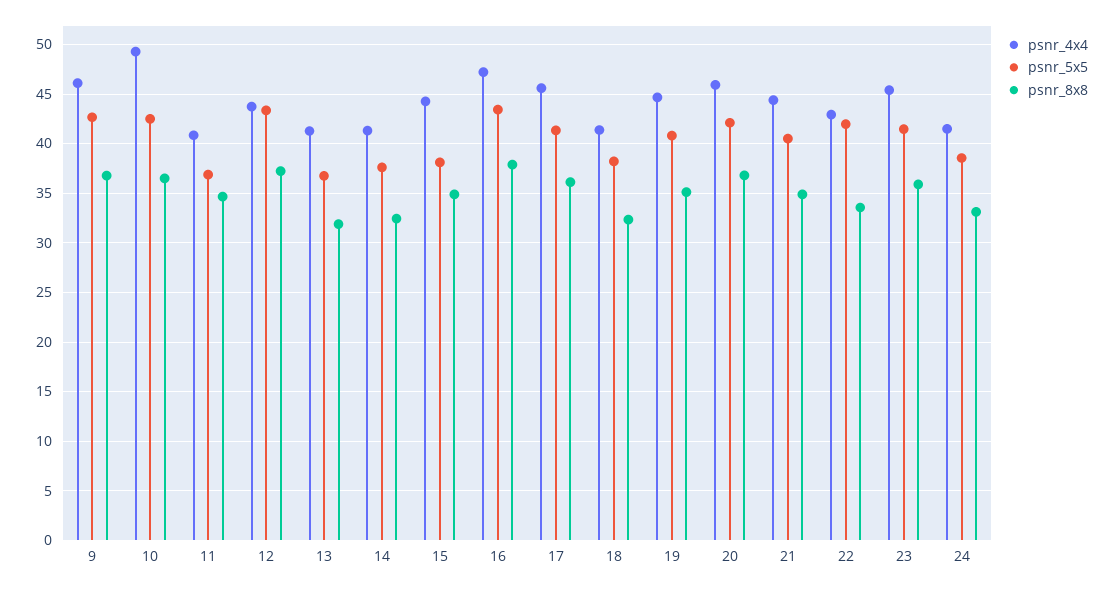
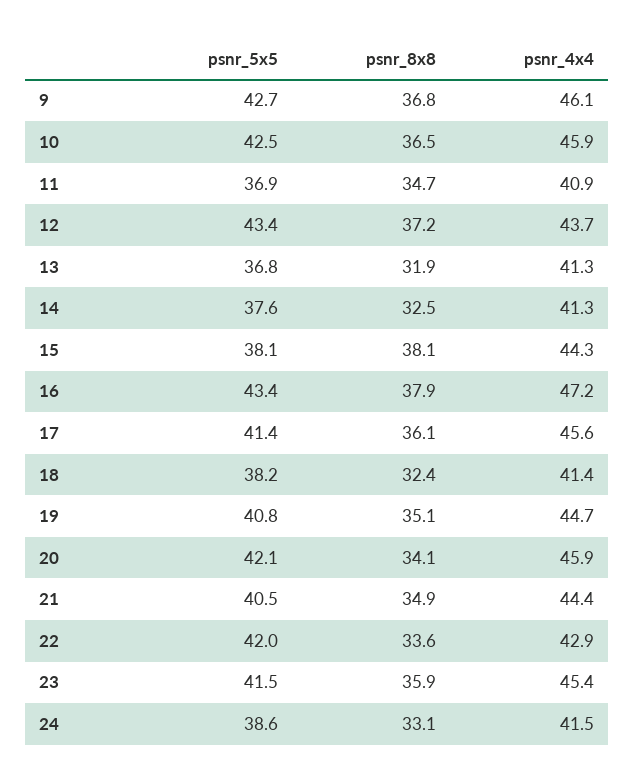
  {
    "psnr_4x4": {
      "9": 46.1,
-     "10": 49,
+     "10": 45.9,
      "11": 40.9,
      "12": 43.7,
      "13": 41.3,
      "14": 41.3,
      "15": 44.3,
      "16": 47.2,
      "17": 45.6,
      "18": 41.4,
      "19": 44.7,
      "20": 45.9,
      "21": 44.4,
      "22": 42.9,
      "23": 45.4,
      "24": 41.5
    },
    "psnr_5x5": {
      "9": 42.7,
      "10": 42.5,
      "11": 36.9,
      "12": 43.4,
      "13": 36.8,
      "14": 37.6,
      "15": 38.1,
      "16": 43.4,
      "17": 41.4,
      "18": 38.2,
      "19": 40.8,
      "20": 42.1,
      "21": 40.5,
      "22": 42,
      "23": 41.5,
      "24": 38.6
    },
    "psnr_8x8": {
      "9": 36.8,
      "10": 36.5,
      "11": 34.7,
      "12": 37.2,
      "13": 31.9,
      "14": 32.5,
-     "15": 35,
+     "15": 38.1,
      "16": 37.9,
      "17": 36.1,
      "18": 32.4,
      "19": 35.1,
-     "20": 37,
+     "20": 34.1,
      "21": 34.9,
      "22": 33.6,
      "23": 35.9,
      "24": 33.1
    }
  }

